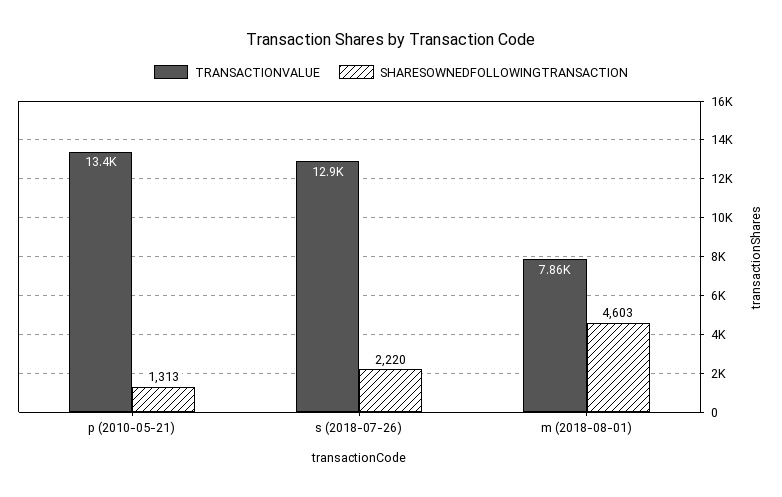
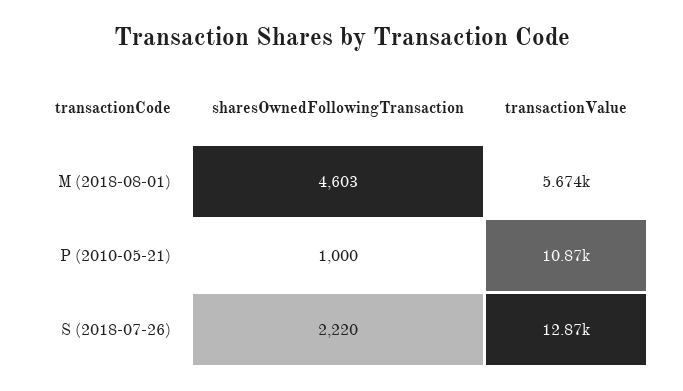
  {
    "TRANSACTIONVALUE": {
-     "p (2010-05-21)": 13400,
+     "p (2010-05-21)": 10870,
      "s (2018-07-26)": 12870,
-     "m (2018-08-01)": 7860
+     "m (2018-08-01)": 5674
    },
    "SHARESOWNEDFOLLOWINGTRANSACTION": {
-     "p (2010-05-21)": 1313,
+     "p (2010-05-21)": 1000,
      "s (2018-07-26)": 2220,
      "m (2018-08-01)": 4603
    }
  }

